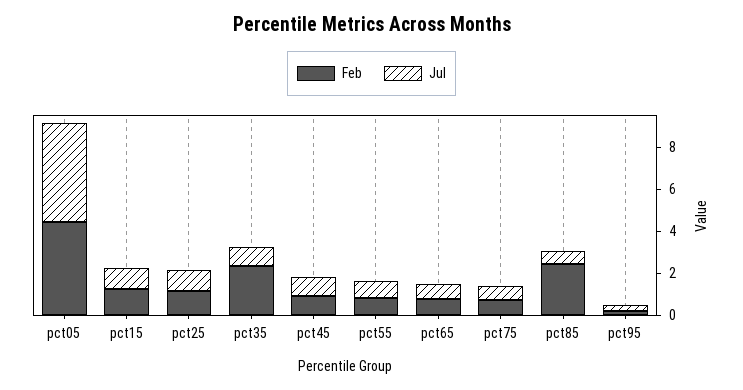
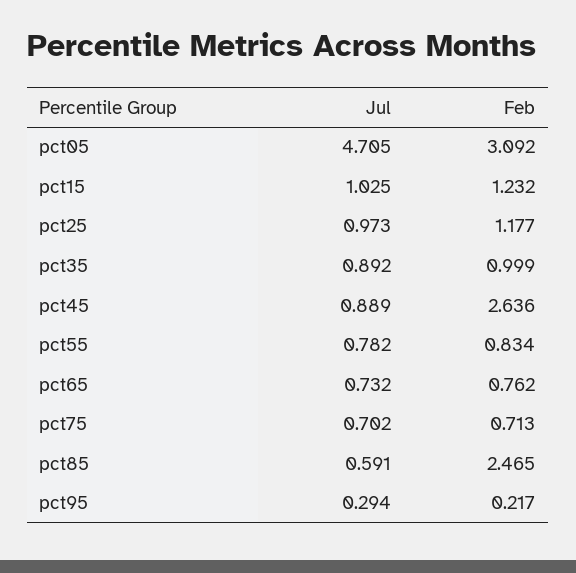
  {
    "Feb": {
-     "pct05": 4.5,
+     "pct05": 3.092,
      "pct15": 1.232,
      "pct25": 1.177,
-     "pct35": 2.5,
+     "pct35": 0.999,
-     "pct45": 1,
+     "pct45": 2.636,
      "pct55": 0.834,
      "pct65": 0.762,
      "pct75": 0.713,
      "pct85": 2.465,
      "pct95": 0.217
    },
    "Jul": {
      "pct05": 4.705,
      "pct15": 1.025,
      "pct25": 0.973,
      "pct35": 0.892,
      "pct45": 0.889,
      "pct55": 0.782,
      "pct65": 0.732,
      "pct75": 0.702,
      "pct85": 0.591,
      "pct95": 0.294
    }
  }

